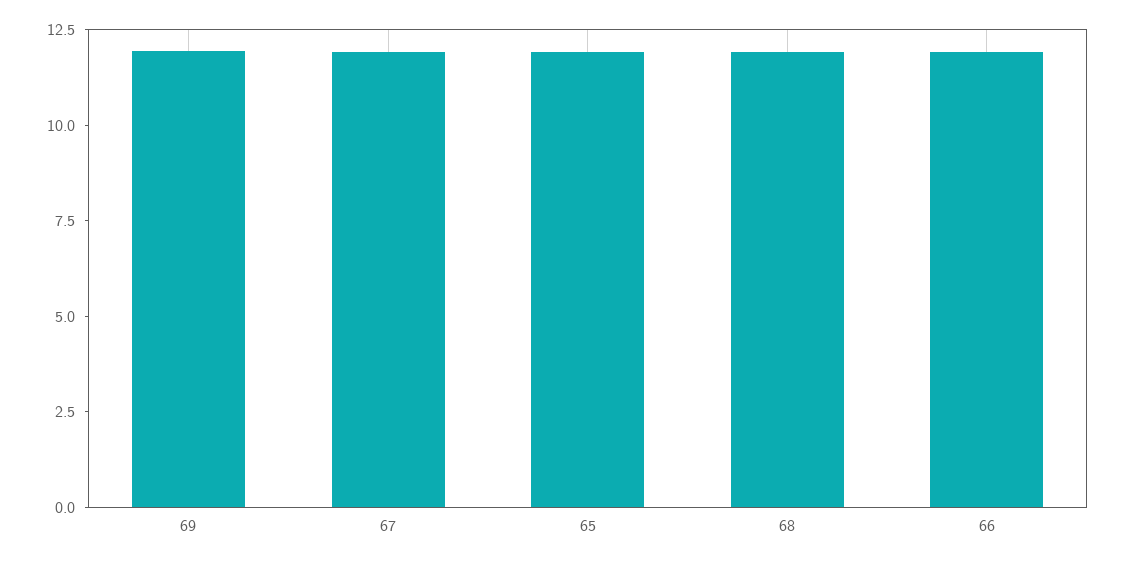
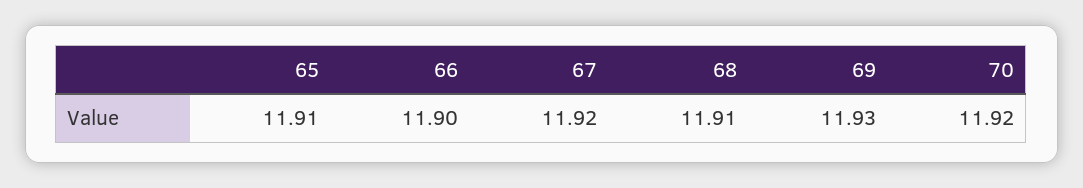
  {
    "69": 11.93,
    "67": 11.92,
    "65": 11.91,
    "68": 11.91,
-   "66": 11.9
+   "66": 11.9,
+   "70": 11.92
  }

